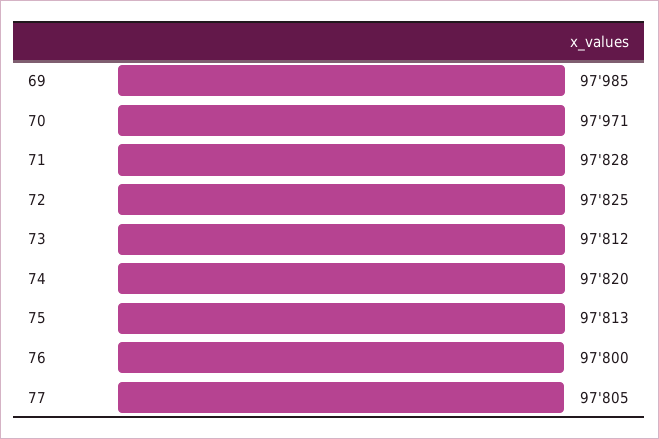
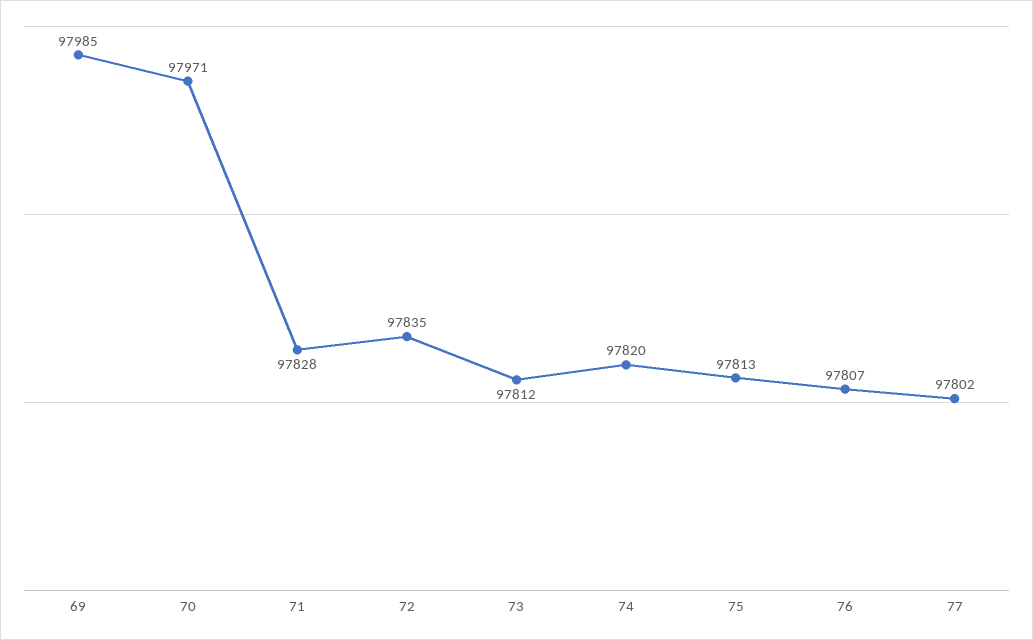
  {
    "69": 97985,
    "70": 97971,
    "71": 97828,
-   "72": 97825,
+   "72": 97835,
    "73": 97812,
    "74": 97820,
    "75": 97813,
-   "76": 97800,
+   "76": 97807,
-   "77": 97805
+   "77": 97802
  }

